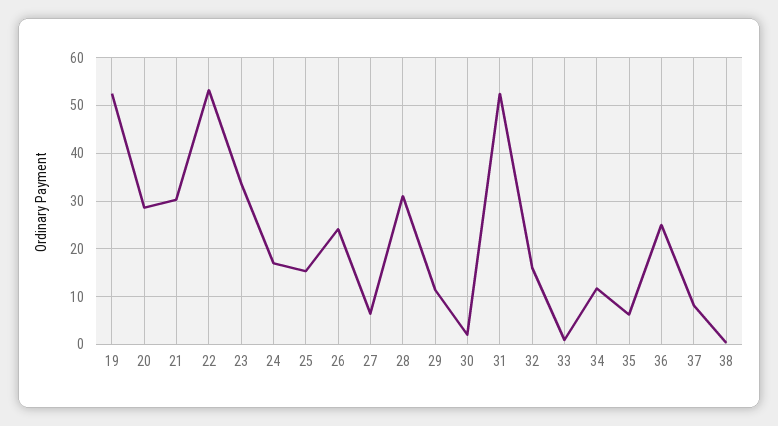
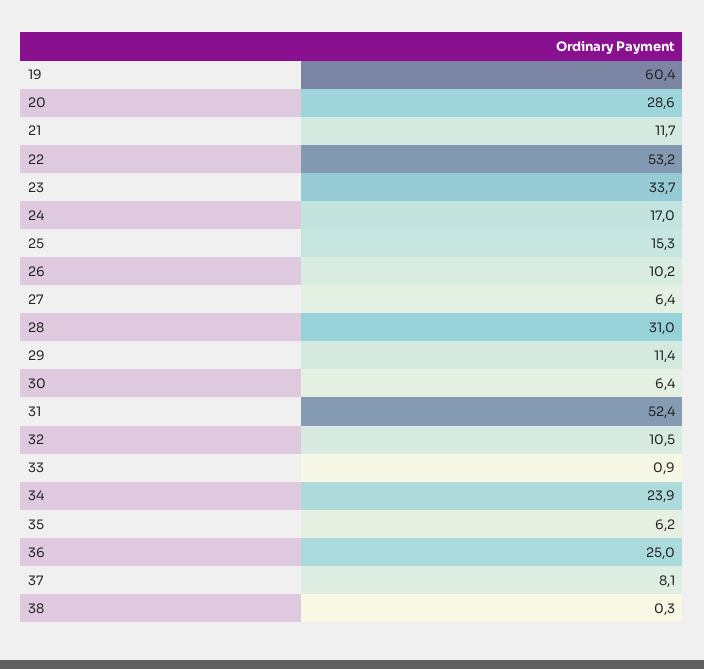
  {
-   "19": 52,
+   "19": 60.4,
    "20": 28.6,
-   "21": 30,
+   "21": 11.7,
    "22": 53.2,
    "23": 33.7,
    "24": 17,
    "25": 15.3,
-   "26": 24,
+   "26": 10.2,
    "27": 6.4,
    "28": 31,
    "29": 11.4,
-   "30": 2,
+   "30": 6.4,
    "31": 52.4,
-   "32": 16,
+   "32": 10.5,
    "33": 0.9,
-   "34": 12,
+   "34": 23.9,
    "35": 6.2,
    "36": 25,
    "37": 8.1,
    "38": 0.3
  }

